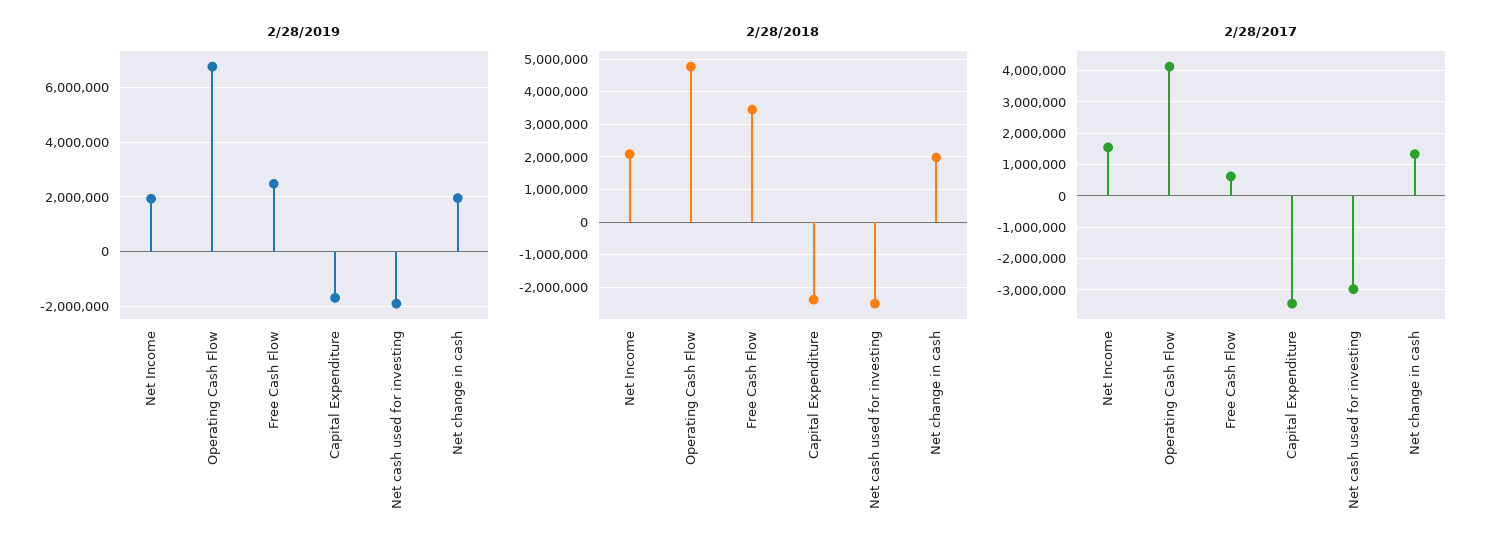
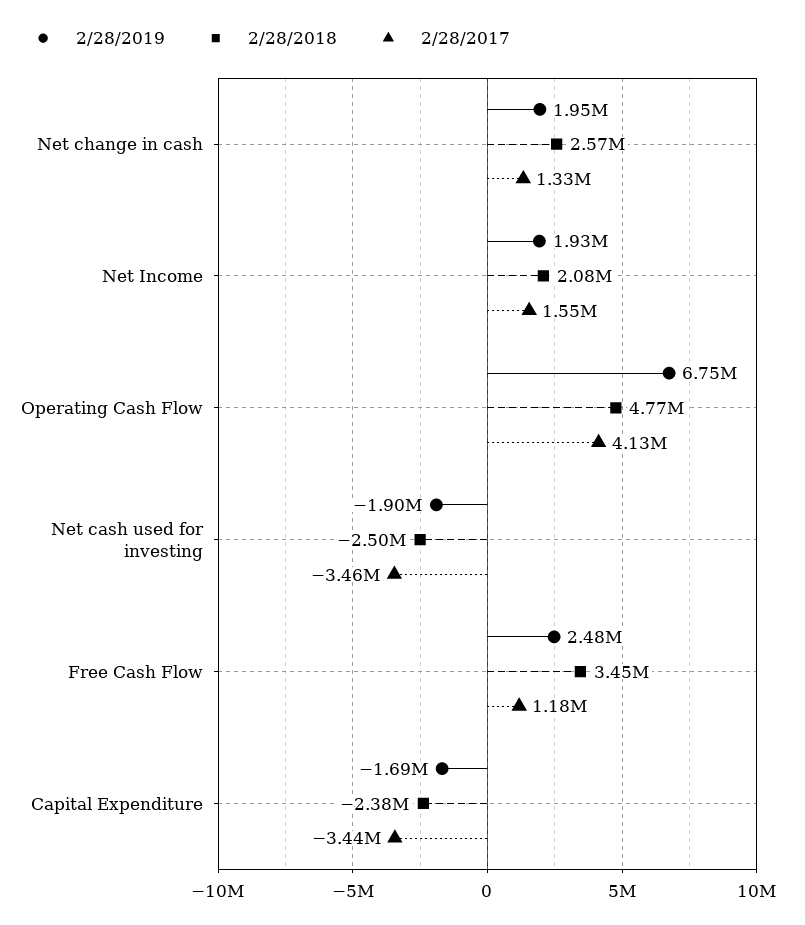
  {
    "2/28/2019": {
      "Net Income": 1930000,
      "Operating Cash Flow": 6750000,
      "Free Cash Flow": 2480000,
      "Capital Expenditure": -1690000,
      "Net cash used for investing": -1900000,
      "Net change in cash": 1950000
    },
    "2/28/2018": {
      "Net Income": 2080000,
      "Operating Cash Flow": 4770000,
      "Free Cash Flow": 3450000,
      "Capital Expenditure": -2380000,
      "Net cash used for investing": -2500000,
-     "Net change in cash": 2000000
+     "Net change in cash": 2570000
    },
    "2/28/2017": {
      "Net Income": 1550000,
      "Operating Cash Flow": 4130000,
-     "Free Cash Flow": 600000,
+     "Free Cash Flow": 1180000,
      "Capital Expenditure": -3440000,
-     "Net cash used for investing": -3000000,
+     "Net cash used for investing": -3460000,
      "Net change in cash": 1330000
    }
  }

